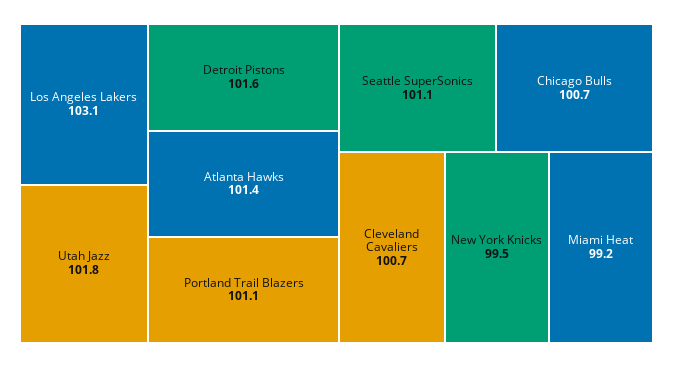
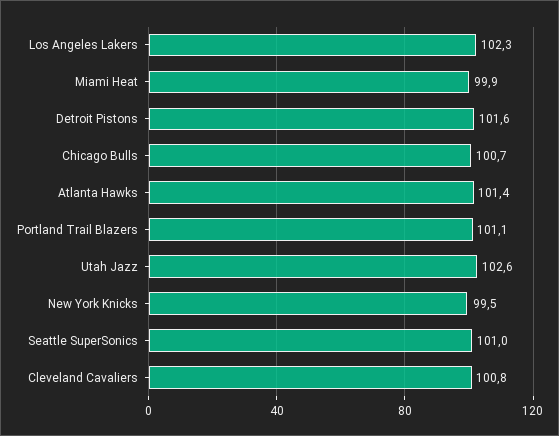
  {
-   "Los Angeles Lakers": 103.1,
+   "Los Angeles Lakers": 102.3,
-   "Utah Jazz": 101.8,
+   "Utah Jazz": 102.6,
    "Detroit Pistons": 101.6,
    "Atlanta Hawks": 101.4,
    "Portland Trail Blazers": 101.1,
-   "Seattle SuperSonics": 101.1,
+   "Seattle SuperSonics": 101,
    "Chicago Bulls": 100.7,
-   "Cleveland Cavaliers": 100.7,
+   "Cleveland Cavaliers": 100.8,
    "New York Knicks": 99.5,
-   "Miami Heat": 99.2
+   "Miami Heat": 99.9
  }

